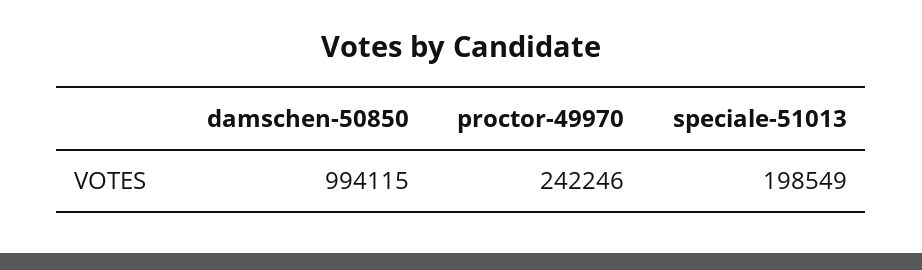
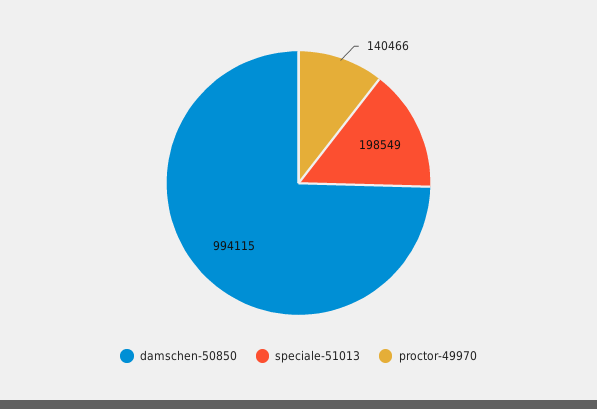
  {
    "damschen-50850": 994115,
-   "proctor-49970": 242246,
+   "proctor-49970": 140466,
    "speciale-51013": 198549
  }

